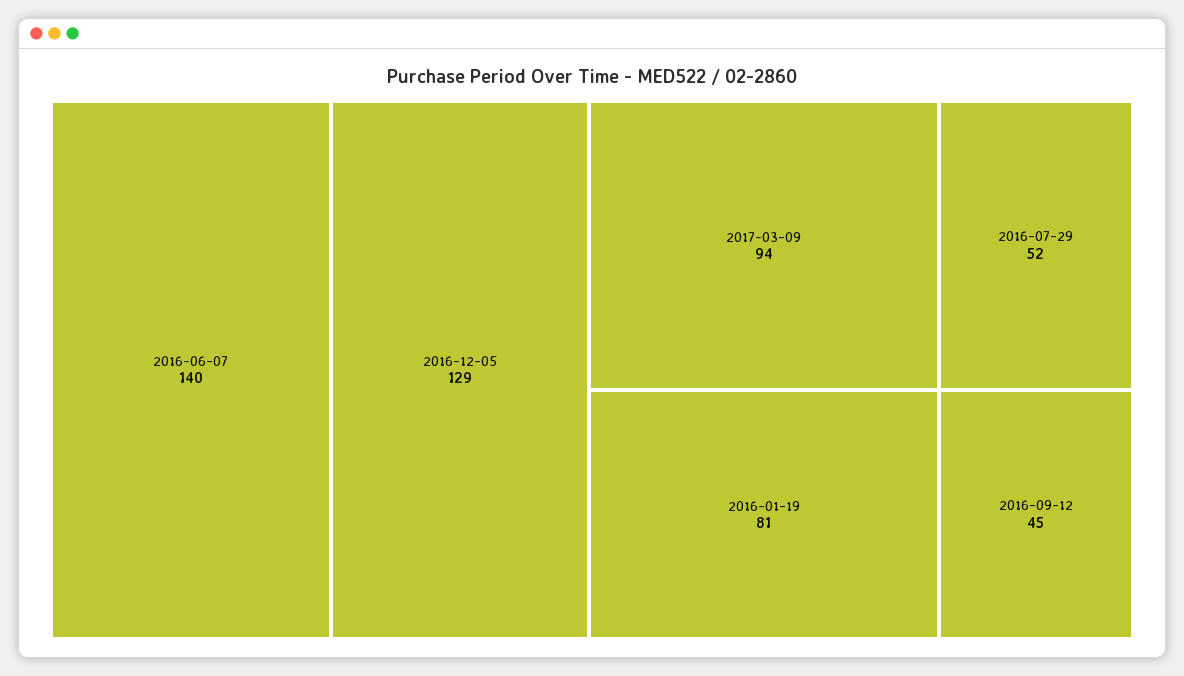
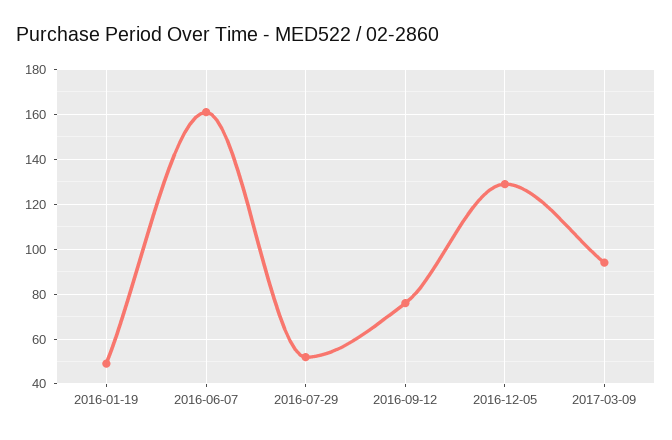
  {
-   "2016-06-07": 140,
+   "2016-06-07": 160,
    "2016-12-05": 129,
    "2017-03-09": 94,
-   "2016-01-19": 81,
+   "2016-01-19": 50,
    "2016-07-29": 52,
-   "2016-09-12": 45
+   "2016-09-12": 75
  }

